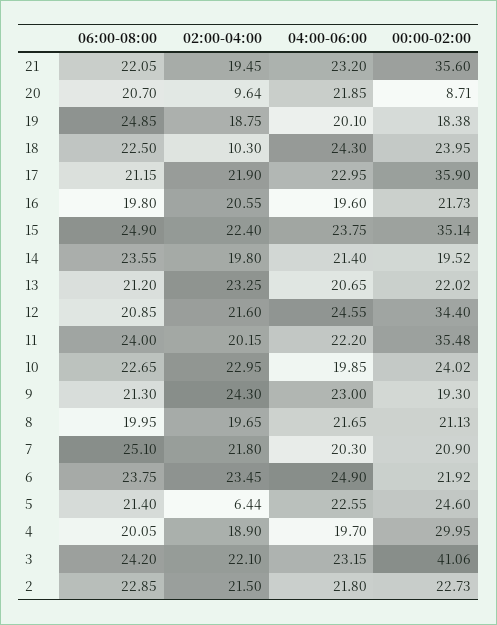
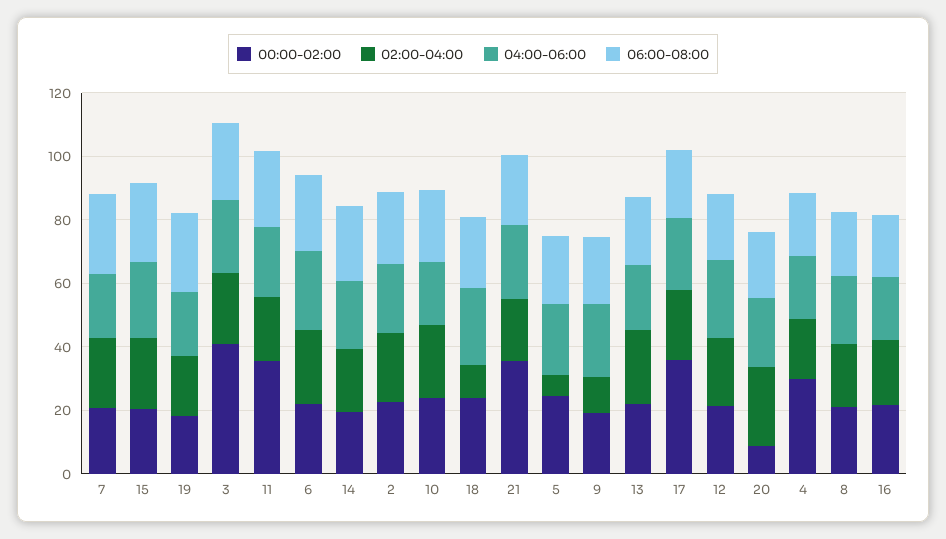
  {
    "06:00-08:00": {
      "21": 22.05,
      "20": 20.7,
      "19": 24.85,
      "18": 22.5,
      "17": 21.15,
      "16": 19.8,
      "15": 24.9,
      "14": 23.55,
      "13": 21.2,
      "12": 20.85,
      "11": 24,
      "10": 22.65,
      "9": 21.3,
      "8": 19.95,
      "7": 25.1,
      "6": 23.75,
      "5": 21.4,
      "4": 20.05,
      "3": 24.2,
      "2": 22.85
    },
    "02:00-04:00": {
      "21": 19.45,
-     "20": 9.64,
+     "20": 25,
      "19": 18.75,
      "18": 10.3,
      "17": 21.9,
      "16": 20.55,
      "15": 22.4,
      "14": 19.8,
      "13": 23.25,
      "12": 21.6,
      "11": 20.15,
      "10": 22.95,
-     "9": 24.3,
+     "9": 10,
      "8": 19.65,
      "7": 21.8,
      "6": 23.45,
      "5": 6.44,
      "4": 18.9,
      "3": 22.1,
      "2": 21.5
    },
    "04:00-06:00": {
      "21": 23.2,
      "20": 21.85,
      "19": 20.1,
      "18": 24.3,
      "17": 22.95,
      "16": 19.6,
      "15": 23.75,
      "14": 21.4,
      "13": 20.65,
      "12": 24.55,
      "11": 22.2,
      "10": 19.85,
      "9": 23,
      "8": 21.65,
      "7": 20.3,
      "6": 24.9,
      "5": 22.55,
      "4": 19.7,
      "3": 23.15,
      "2": 21.8
    },
    "00:00-02:00": {
      "21": 35.6,
      "20": 8.71,
      "19": 18.38,
      "18": 23.95,
      "17": 35.9,
      "16": 21.73,
-     "15": 35.14,
+     "15": 20,
      "14": 19.52,
      "13": 22.02,
-     "12": 34.4,
+     "12": 20,
      "11": 35.48,
      "10": 24.02,
      "9": 19.3,
      "8": 21.13,
      "7": 20.9,
      "6": 21.92,
      "5": 24.6,
      "4": 29.95,
      "3": 41.06,
      "2": 22.73
    }
  }

